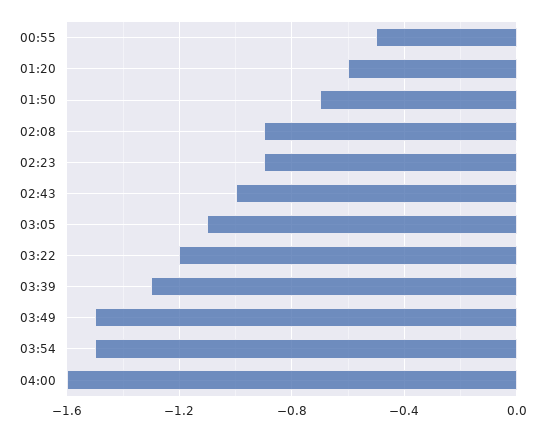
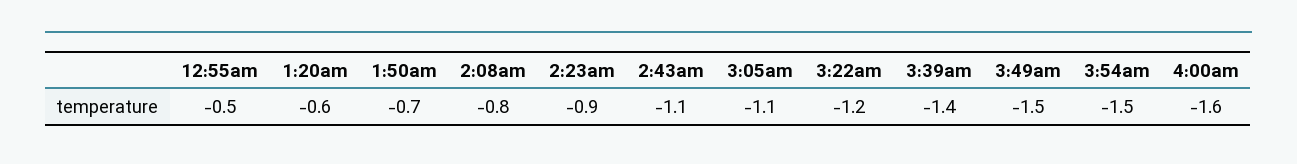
  {
    "00:55": -0.5,
    "01:20": -0.6,
    "01:50": -0.7,
-   "02:08": -0.9,
+   "02:08": -0.8,
    "02:23": -0.9,
-   "02:43": -1,
+   "02:43": -1.1,
    "03:05": -1.1,
    "03:22": -1.2,
-   "03:39": -1.3,
+   "03:39": -1.4,
    "03:49": -1.5,
    "03:54": -1.5,
    "04:00": -1.6
  }

